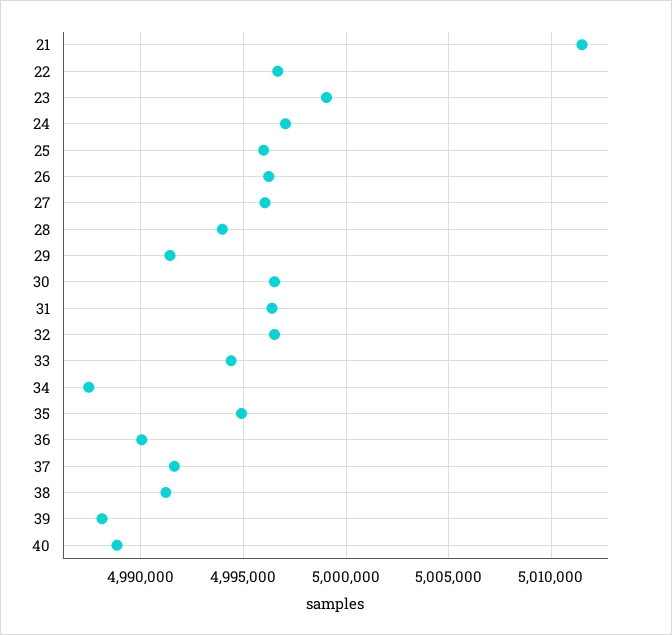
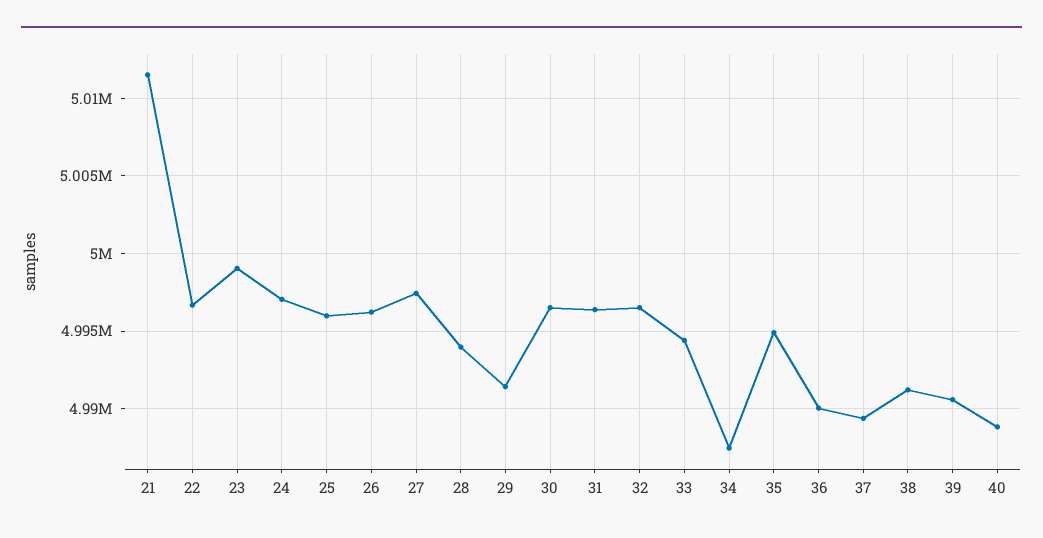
  {
    "21": 5011500,
    "22": 4996500,
    "23": 4999000,
    "24": 4997000,
    "25": 4996000,
    "26": 4996000,
-   "27": 4996000,
+   "27": 4997500,
    "28": 4994000,
    "29": 4991500,
    "30": 4996500,
    "31": 4996500,
    "32": 4996500,
    "33": 4994500,
    "34": 4987500,
    "35": 4995000,
    "36": 4990000,
-   "37": 4991500,
+   "37": 4989500,
    "38": 4991000,
-   "39": 4988000,
+   "39": 4990500,
    "40": 4989000
  }

